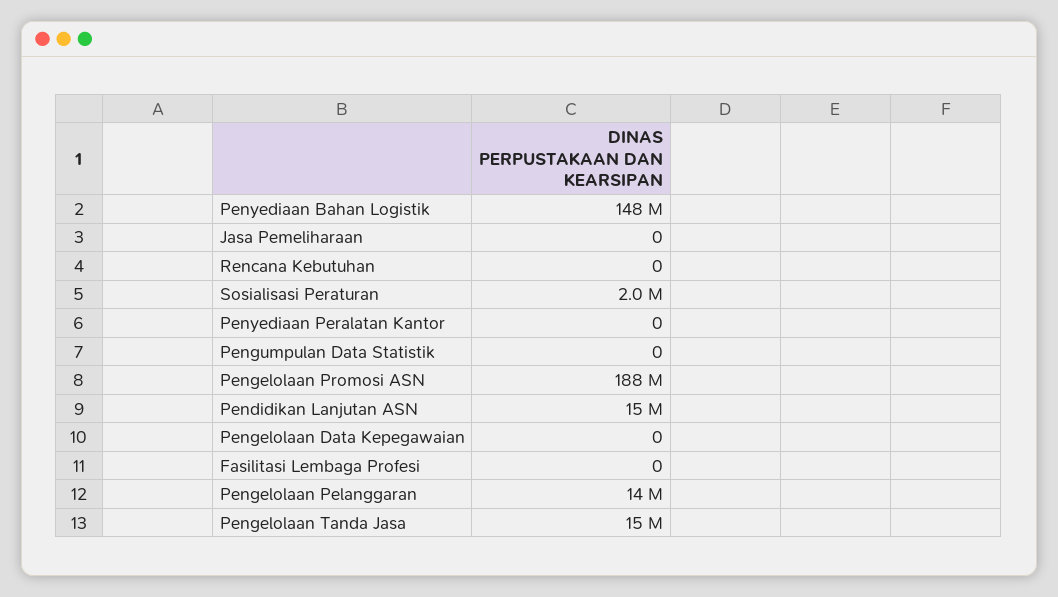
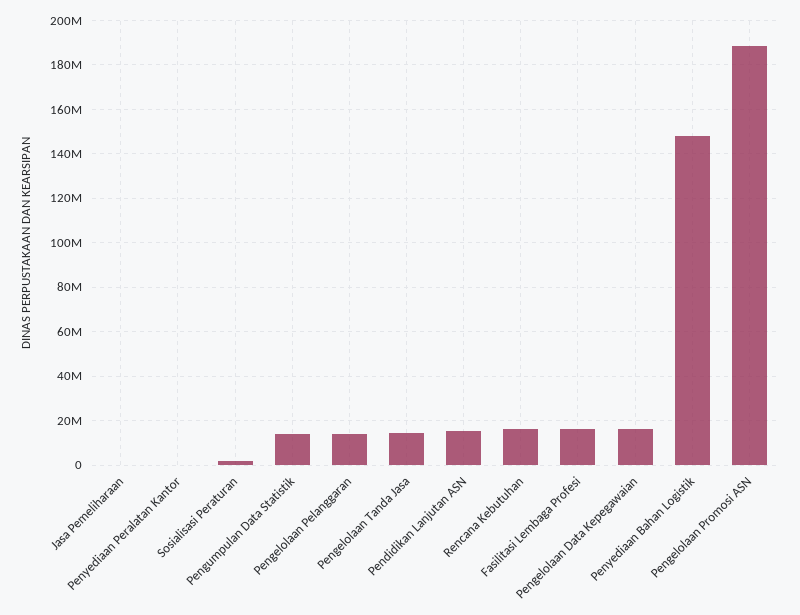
  {
    "Penyediaan Bahan Logistik": 148000000,
    "Jasa Pemeliharaan": 0,
-   "Rencana Kebutuhan": 0,
+   "Rencana Kebutuhan": 15000000,
    "Sosialisasi Peraturan": 2000000,
    "Penyediaan Peralatan Kantor": 0,
-   "Pengumpulan Data Statistik": 0,
+   "Pengumpulan Data Statistik": 15000000,
    "Pengelolaan Promosi ASN": 188000000,
    "Pendidikan Lanjutan ASN": 15000000,
-   "Pengelolaan Data Kepegawaian": 0,
+   "Pengelolaan Data Kepegawaian": 15000000,
-   "Fasilitasi Lembaga Profesi": 0,
+   "Fasilitasi Lembaga Profesi": 15000000,
    "Pengelolaan Pelanggaran": 14000000,
    "Pengelolaan Tanda Jasa": 15000000
  }

